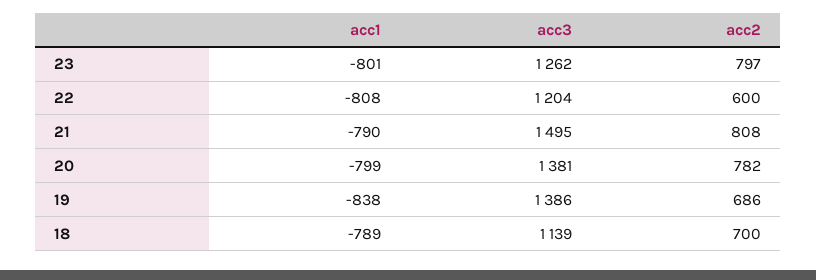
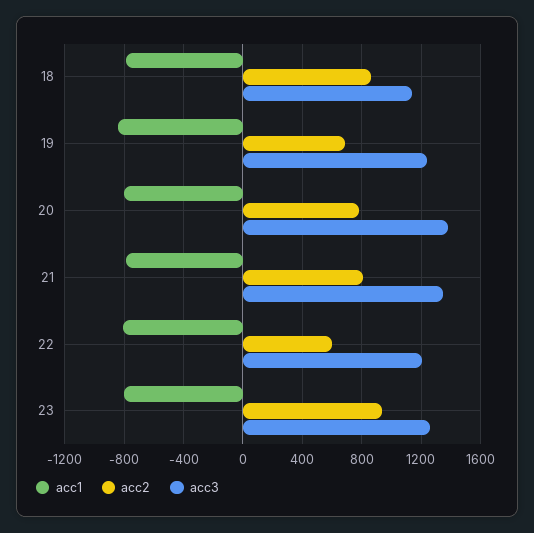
  {
    "acc1": {
      "23": -801,
      "22": -808,
      "21": -790,
      "20": -799,
      "19": -838,
      "18": -789
    },
    "acc3": {
      "23": 1262,
      "22": 1204,
-     "21": 1495,
+     "21": 1350,
      "20": 1381,
-     "19": 1386,
+     "19": 1250,
      "18": 1139
    },
    "acc2": {
-     "23": 797,
+     "23": 950,
      "22": 600,
      "21": 808,
      "20": 782,
      "19": 686,
-     "18": 700
+     "18": 850
    }
  }

